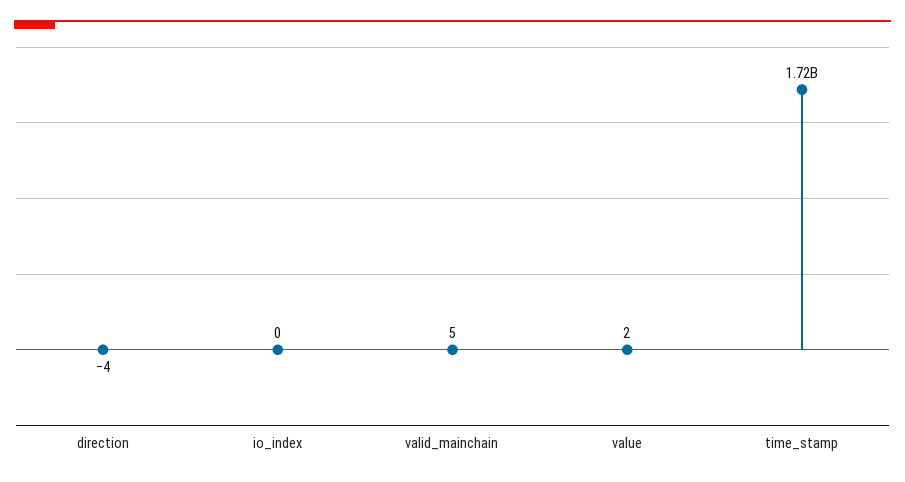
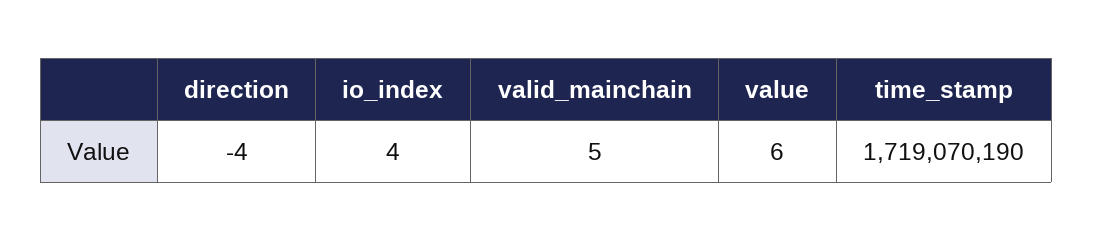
  {
    "direction": -4,
-   "io_index": 0,
+   "io_index": 4,
    "valid_mainchain": 5,
-   "value": 2,
+   "value": 6,
    "time_stamp": 1719070190
  }

